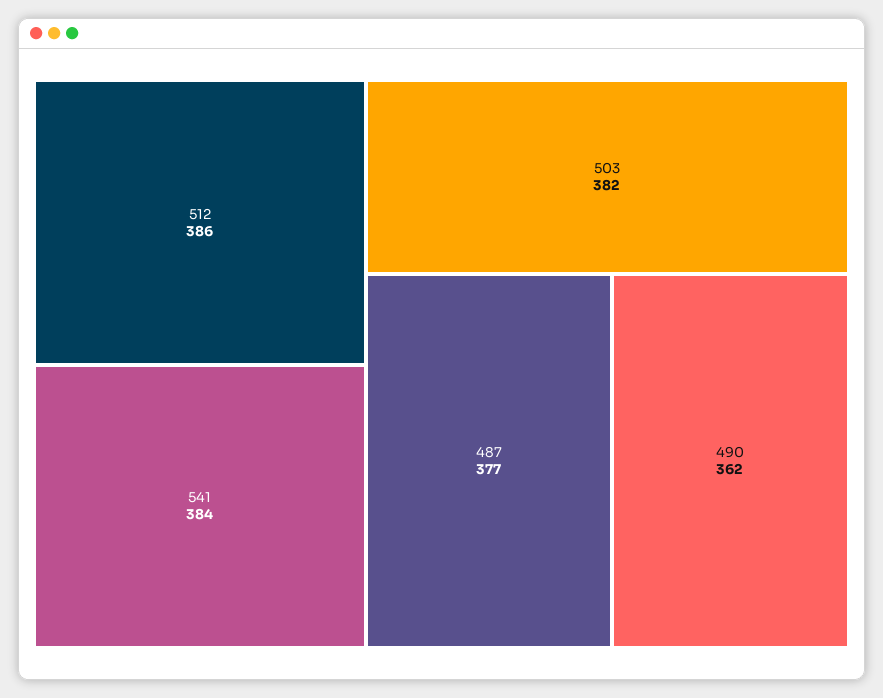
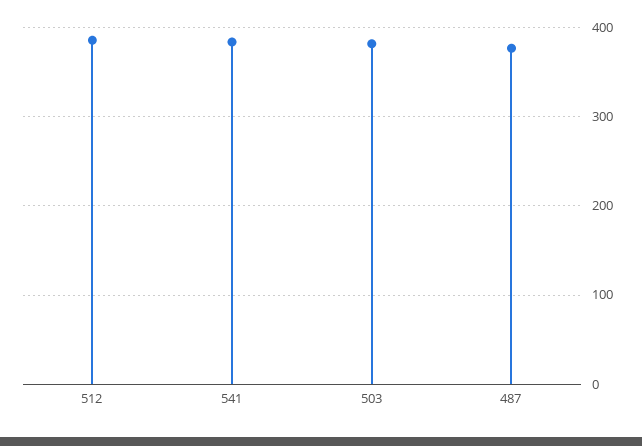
  {
    "512": 386,
    "541": 384,
    "503": 382,
-   "487": 377,
+   "487": 377
-   "490": 362
  }

